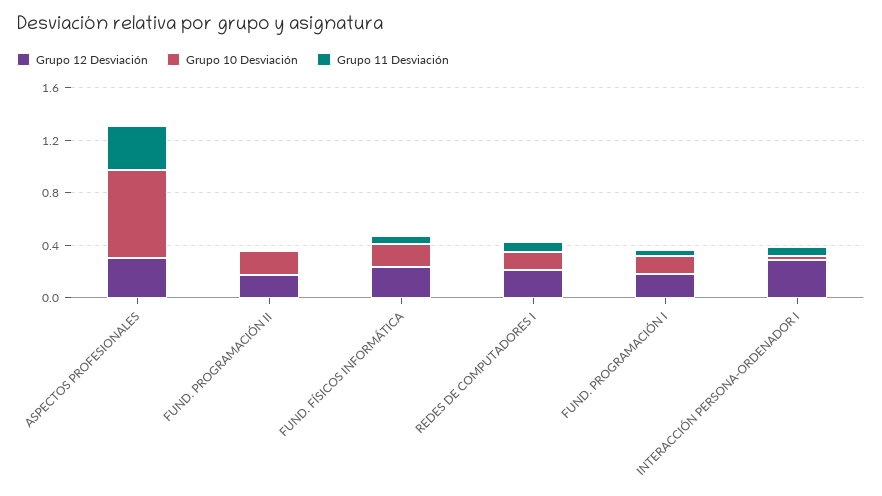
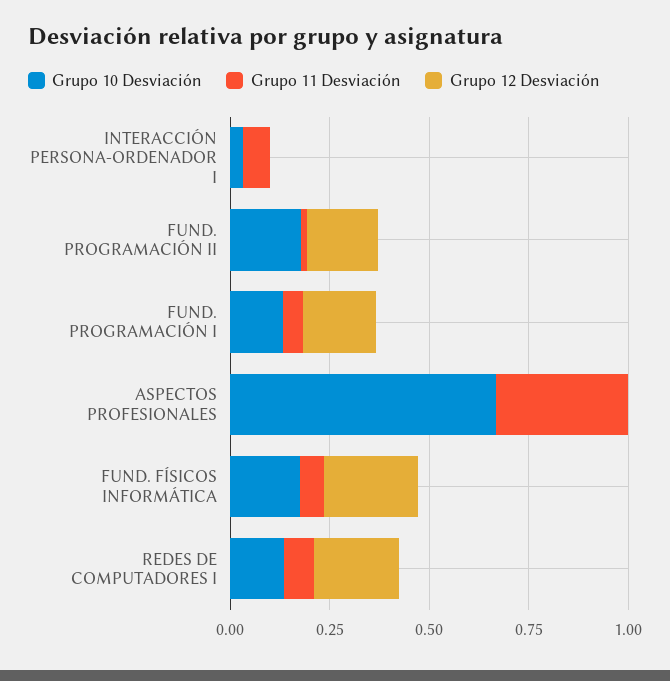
  {
    "Grupo 12 Desviación": {
-     "ASPECTOS PROFESIONALES": 0.3,
+     "ASPECTOS PROFESIONALES": 0,
      "FUND. PROGRAMACIÓN II": 0.2,
      "FUND. FÍSICOS INFORMÁTICA": 0.25,
      "REDES DE COMPUTADORES I": 0.2,
      "FUND. PROGRAMACIÓN I": 0.2,
-     "INTERACCIÓN PERSONA-ORDENADOR I": 0.3
+     "INTERACCIÓN PERSONA-ORDENADOR I": 0
    },
    "Grupo 10 Desviación": {
      "ASPECTOS PROFESIONALES": 0.65,
      "FUND. PROGRAMACIÓN II": 0.2,
      "FUND. FÍSICOS INFORMÁTICA": 0.2,
      "REDES DE COMPUTADORES I": 0.15,
      "FUND. PROGRAMACIÓN I": 0.15,
      "INTERACCIÓN PERSONA-ORDENADOR I": 0.05
    },
    "Grupo 11 Desviación": {
      "ASPECTOS PROFESIONALES": 0.35,
      "FUND. PROGRAMACIÓN II": 0,
      "FUND. FÍSICOS INFORMÁTICA": 0.05,
      "REDES DE COMPUTADORES I": 0.1,
      "FUND. PROGRAMACIÓN I": 0.05,
      "INTERACCIÓN PERSONA-ORDENADOR I": 0.05
    }
  }

